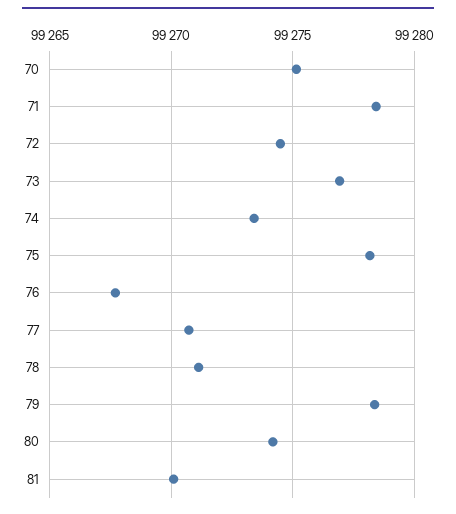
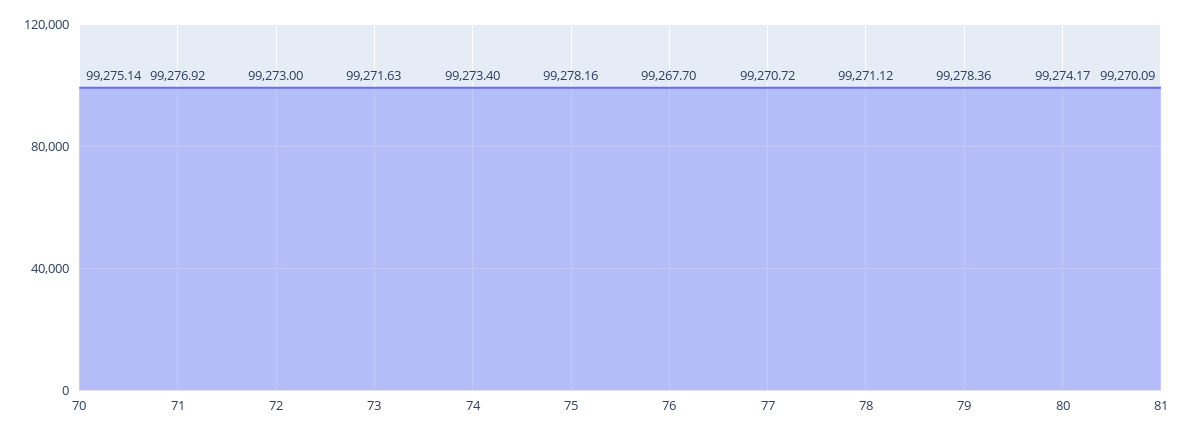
  {
    "70": 99275.14,
-   "71": 99278.5,
+   "71": 99276.92,
-   "72": 99274.5,
+   "72": 99273,
-   "73": 99277,
+   "73": 99271.63,
    "74": 99273.4,
    "75": 99278.16,
    "76": 99267.7,
    "77": 99270.72,
    "78": 99271.12,
    "79": 99278.36,
    "80": 99274.17,
    "81": 99270.09
  }

